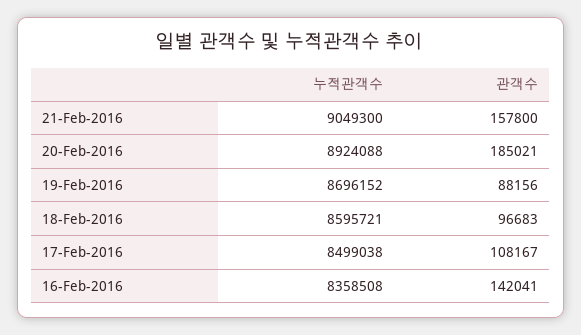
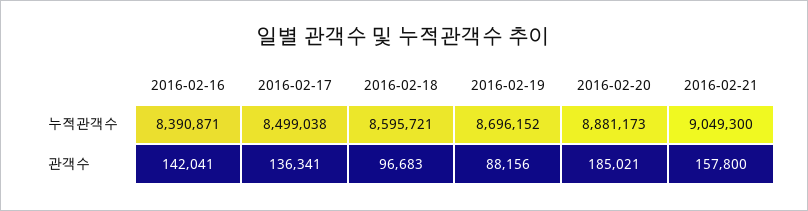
  {
    "누적관객수": {
      "21-Feb-2016": 9049300,
-     "20-Feb-2016": 8924088,
+     "20-Feb-2016": 8881173,
      "19-Feb-2016": 8696152,
      "18-Feb-2016": 8595721,
      "17-Feb-2016": 8499038,
-     "16-Feb-2016": 8358508
+     "16-Feb-2016": 8390871
    },
    "관객수": {
      "21-Feb-2016": 157800,
      "20-Feb-2016": 185021,
      "19-Feb-2016": 88156,
      "18-Feb-2016": 96683,
-     "17-Feb-2016": 108167,
+     "17-Feb-2016": 136341,
      "16-Feb-2016": 142041
    }
  }

